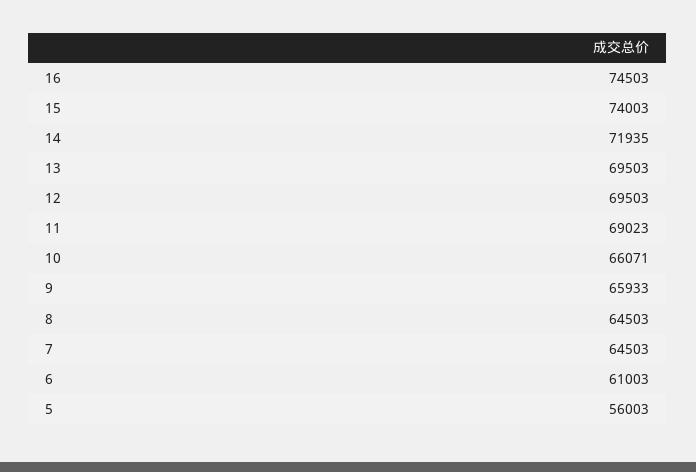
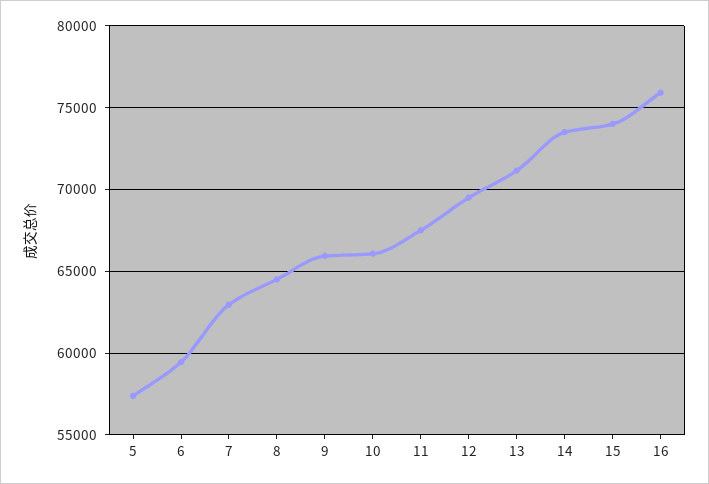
  {
-   "16": 74503,
+   "16": 76000,
    "15": 74003,
-   "14": 71935,
+   "14": 73500,
-   "13": 69503,
+   "13": 71000,
    "12": 69503,
-   "11": 69023,
+   "11": 67500,
    "10": 66071,
    "9": 65933,
    "8": 64503,
-   "7": 64503,
+   "7": 63000,
-   "6": 61003,
+   "6": 59500,
-   "5": 56003
+   "5": 57500
  }

